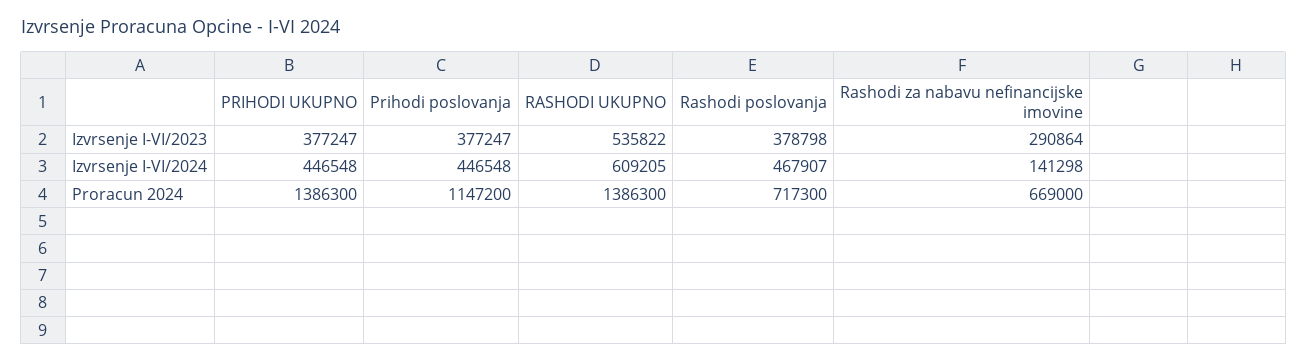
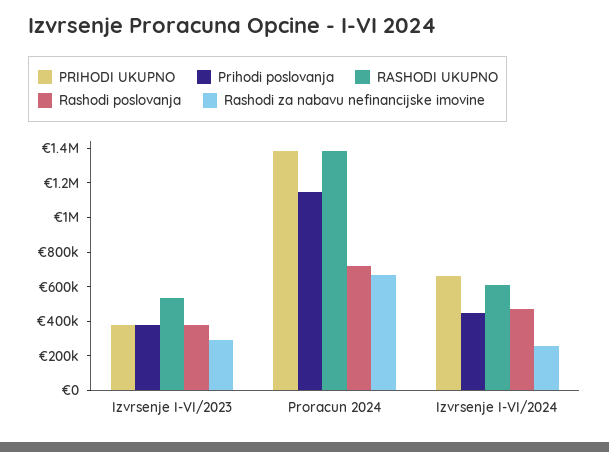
  {
    "PRIHODI UKUPNO": {
      "Izvrsenje I-VI/2023": 377247,
-     "Izvrsenje I-VI/2024": 446548,
+     "Izvrsenje I-VI/2024": 650000,
      "Proracun 2024": 1386300
    },
    "Prihodi poslovanja": {
      "Izvrsenje I-VI/2023": 377247,
      "Izvrsenje I-VI/2024": 446548,
      "Proracun 2024": 1147200
    },
    "RASHODI UKUPNO": {
      "Izvrsenje I-VI/2023": 535822,
      "Izvrsenje I-VI/2024": 609205,
      "Proracun 2024": 1386300
    },
    "Rashodi poslovanja": {
      "Izvrsenje I-VI/2023": 378798,
      "Izvrsenje I-VI/2024": 467907,
      "Proracun 2024": 717300
    },
    "Rashodi za nabavu nefinancijske imovine": {
      "Izvrsenje I-VI/2023": 290864,
-     "Izvrsenje I-VI/2024": 141298,
+     "Izvrsenje I-VI/2024": 250000,
      "Proracun 2024": 669000
    }
  }

